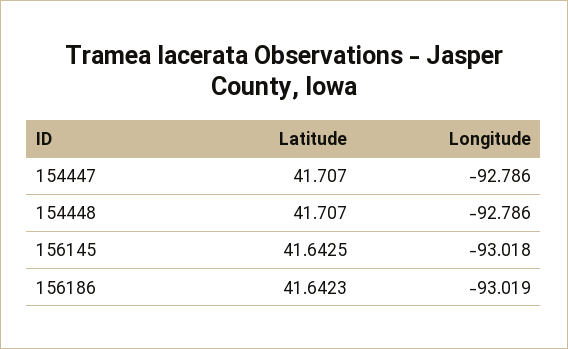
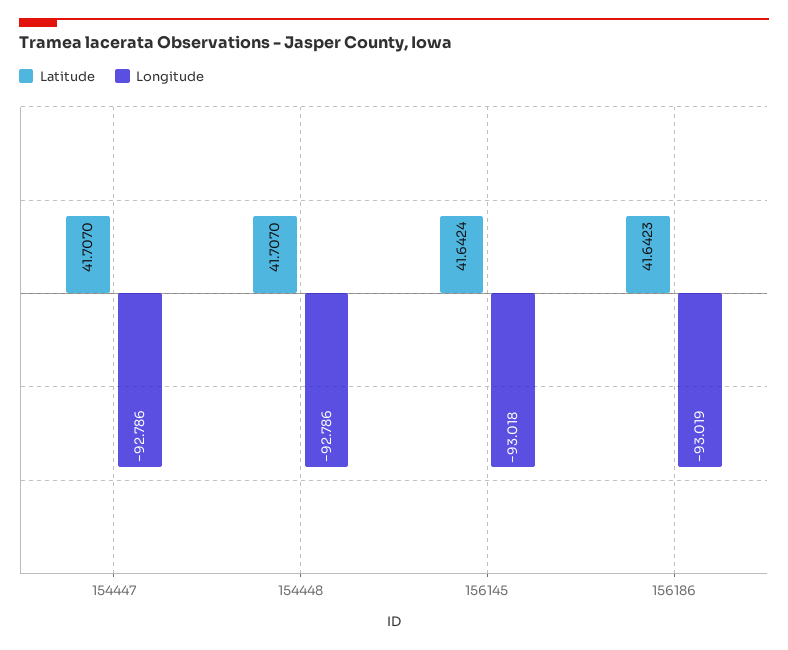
  {
    "Latitude": {
      "154447": 41.707,
      "154448": 41.707,
-     "156145": 41.6425,
+     "156145": 41.6424,
      "156186": 41.6423
    },
    "Longitude": {
      "154447": -92.786,
      "154448": -92.786,
      "156145": -93.018,
      "156186": -93.019
    }
  }

